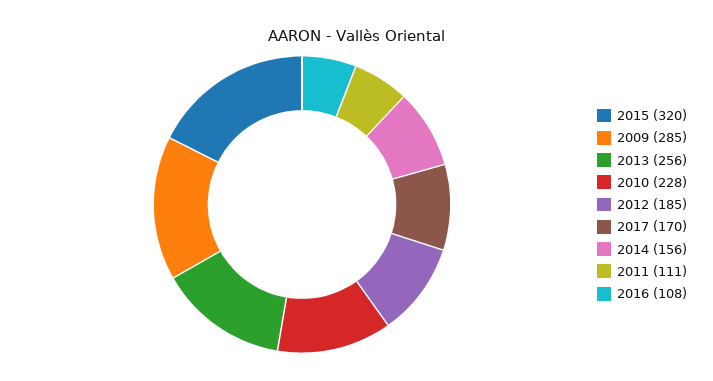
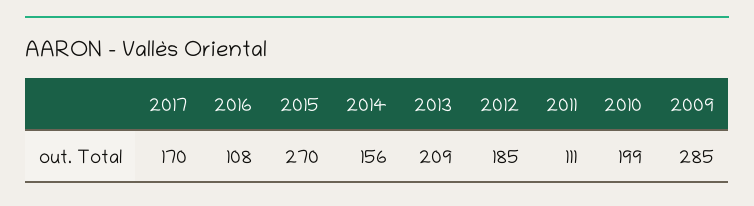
  {
-   "2015": 320,
+   "2015": 270,
    "2009": 285,
-   "2013": 256,
+   "2013": 209,
-   "2010": 228,
+   "2010": 199,
    "2012": 185,
    "2017": 170,
    "2014": 156,
    "2011": 111,
    "2016": 108
  }

